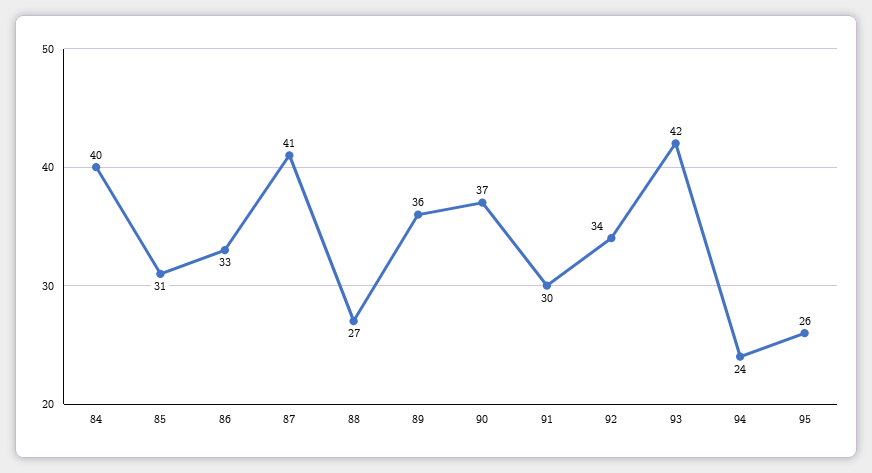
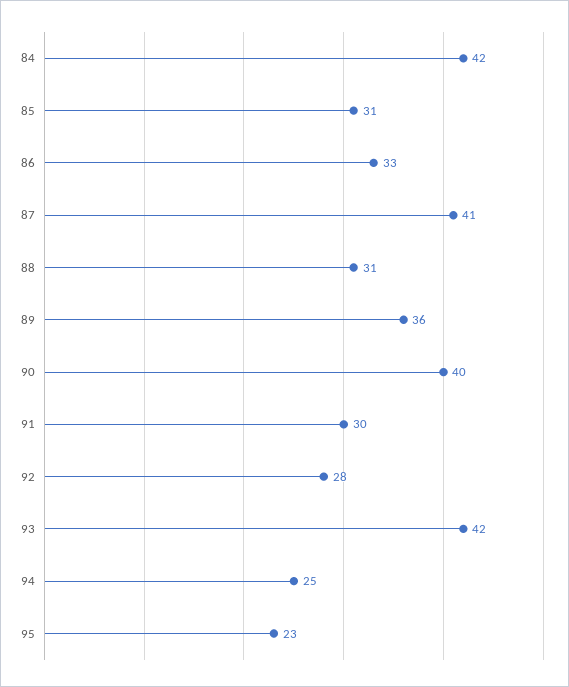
  {
-   "84": 40,
+   "84": 42,
    "85": 31,
    "86": 33,
    "87": 41,
-   "88": 27,
+   "88": 31,
    "89": 36,
-   "90": 37,
+   "90": 40,
    "91": 30,
-   "92": 34,
+   "92": 28,
    "93": 42,
-   "94": 24,
+   "94": 25,
-   "95": 26
+   "95": 23
  }

